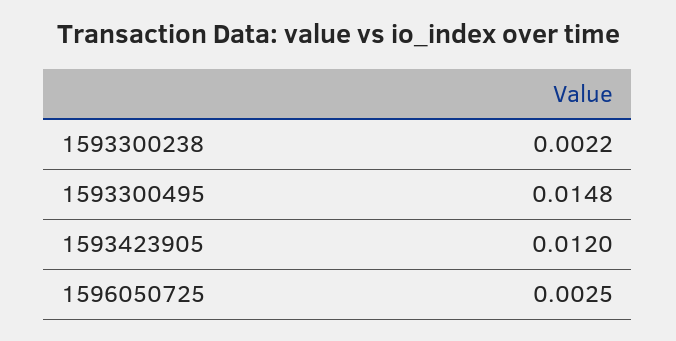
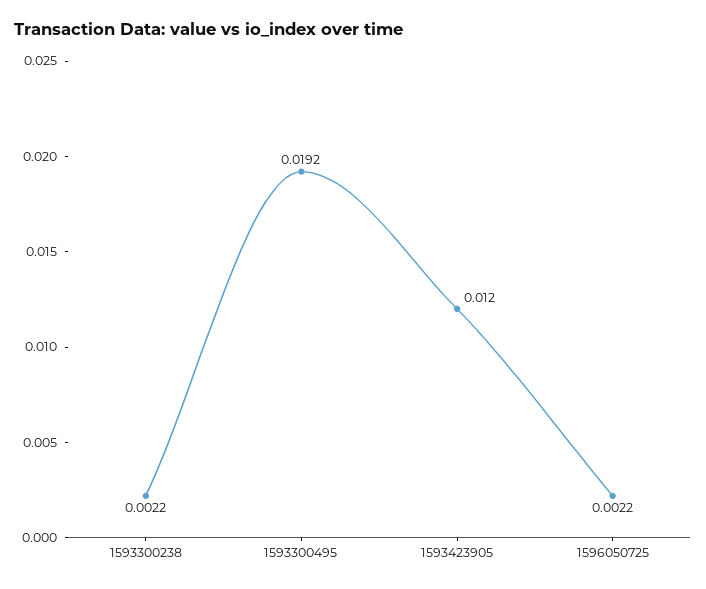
  {
    "1593300238": 0.0022,
-   "1593300495": 0.0148,
+   "1593300495": 0.0192,
    "1593423905": 0.012,
-   "1596050725": 0.0025
+   "1596050725": 0.0022
  }

